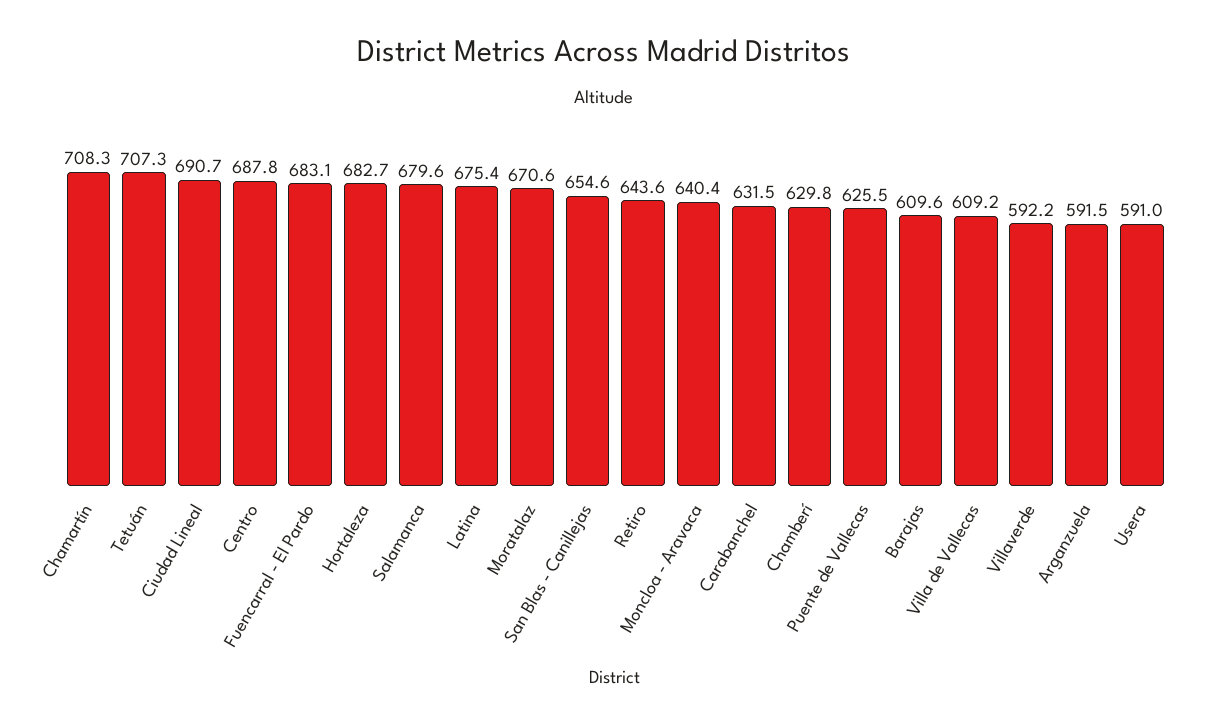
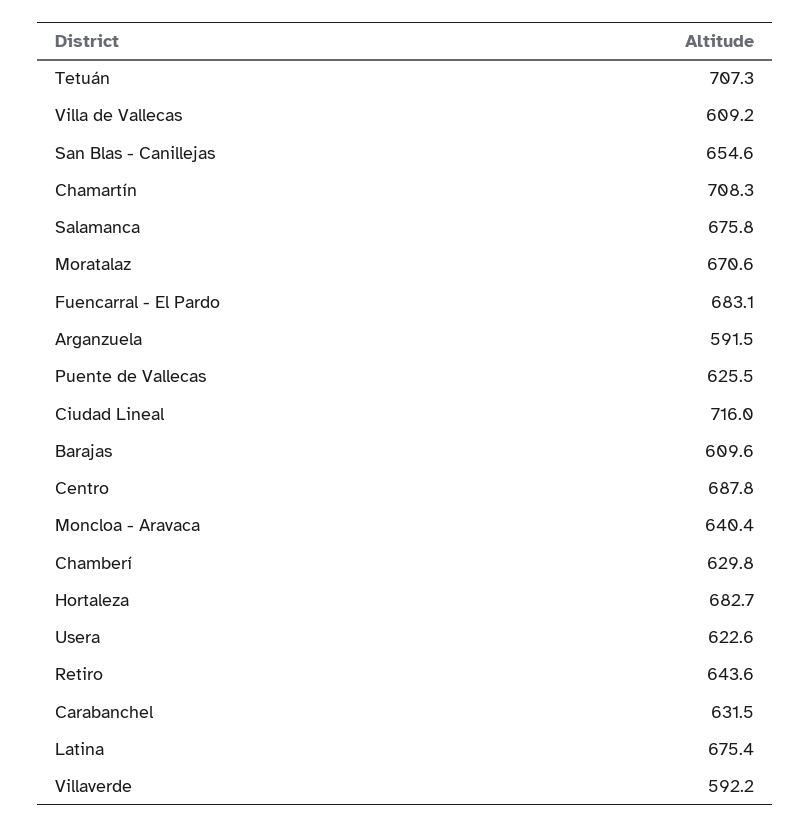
  {
    "Chamartín": 708.3,
    "Tetuán": 707.3,
-   "Ciudad Lineal": 690.7,
+   "Ciudad Lineal": 716,
    "Centro": 687.8,
    "Fuencarral - El Pardo": 683.1,
    "Hortaleza": 682.7,
-   "Salamanca": 679.6,
+   "Salamanca": 675.8,
    "Latina": 675.4,
    "Moratalaz": 670.6,
    "San Blas - Canillejas": 654.6,
    "Retiro": 643.6,
    "Moncloa - Aravaca": 640.4,
    "Carabanchel": 631.5,
    "Chamberí": 629.8,
    "Puente de Vallecas": 625.5,
    "Barajas": 609.6,
    "Villa de Vallecas": 609.2,
    "Villaverde": 592.2,
    "Arganzuela": 591.5,
-   "Usera": 591
+   "Usera": 622.6
  }

